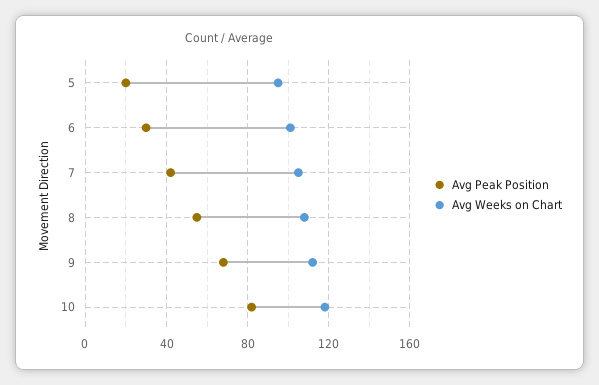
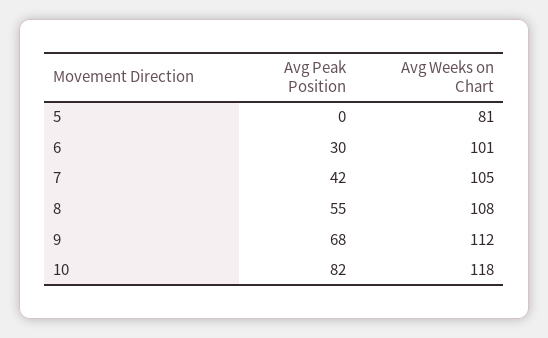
  {
    "Avg Peak Position": {
-     "5": 20,
+     "5": 0,
      "6": 30,
      "7": 42,
      "8": 55,
      "9": 68,
      "10": 82
    },
    "Avg Weeks on Chart": {
-     "5": 95,
+     "5": 81,
      "6": 101,
      "7": 105,
      "8": 108,
      "9": 112,
      "10": 118
    }
  }

